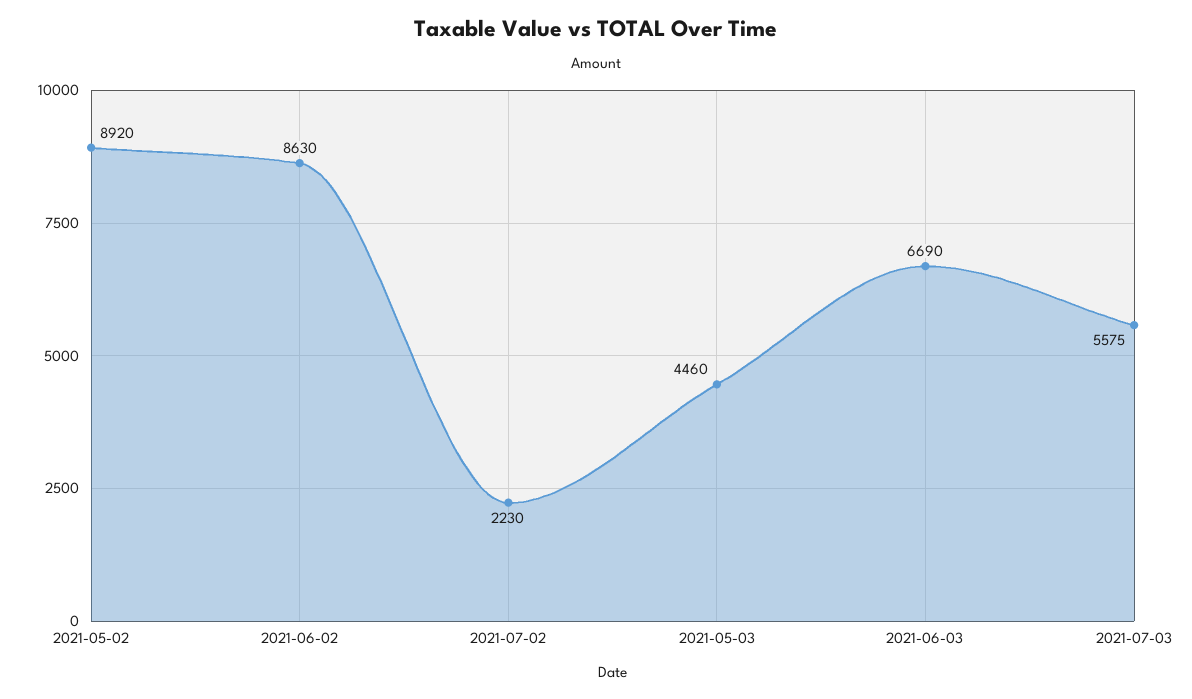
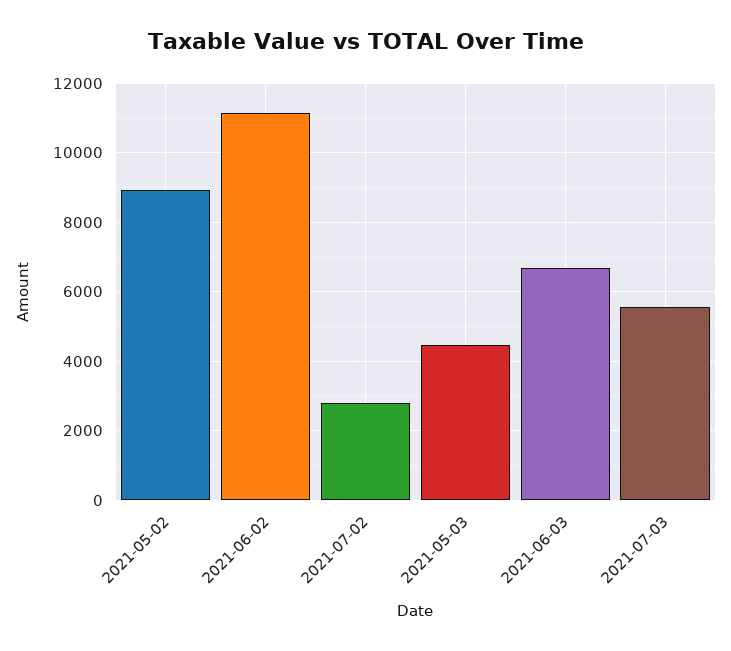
  {
    "2021-05-02": 8920,
-   "2021-06-02": 8630,
+   "2021-06-02": 11200,
-   "2021-07-02": 2230,
+   "2021-07-02": 2800,
    "2021-05-03": 4460,
    "2021-06-03": 6690,
    "2021-07-03": 5575
  }

